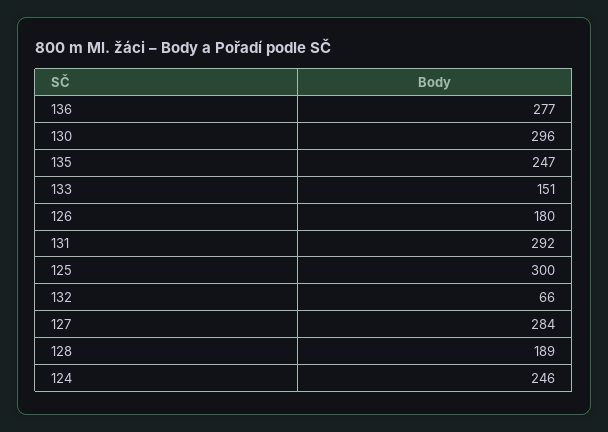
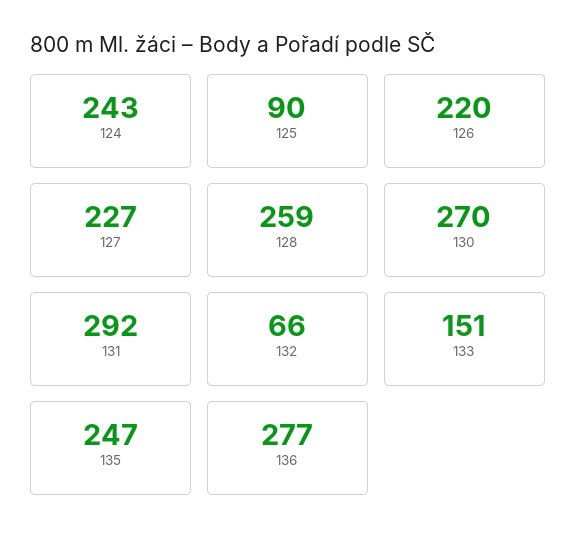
  {
    "136": 277,
-   "130": 296,
+   "130": 270,
    "135": 247,
    "133": 151,
-   "126": 180,
+   "126": 220,
    "131": 292,
-   "125": 300,
+   "125": 90,
    "132": 66,
-   "127": 284,
+   "127": 227,
-   "128": 189,
+   "128": 259,
-   "124": 246
+   "124": 243
  }

